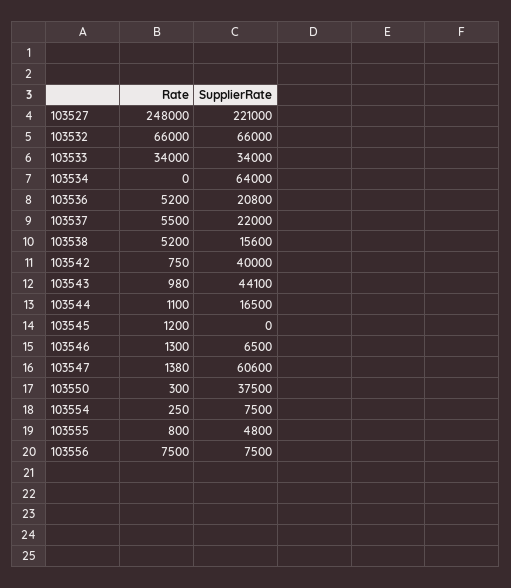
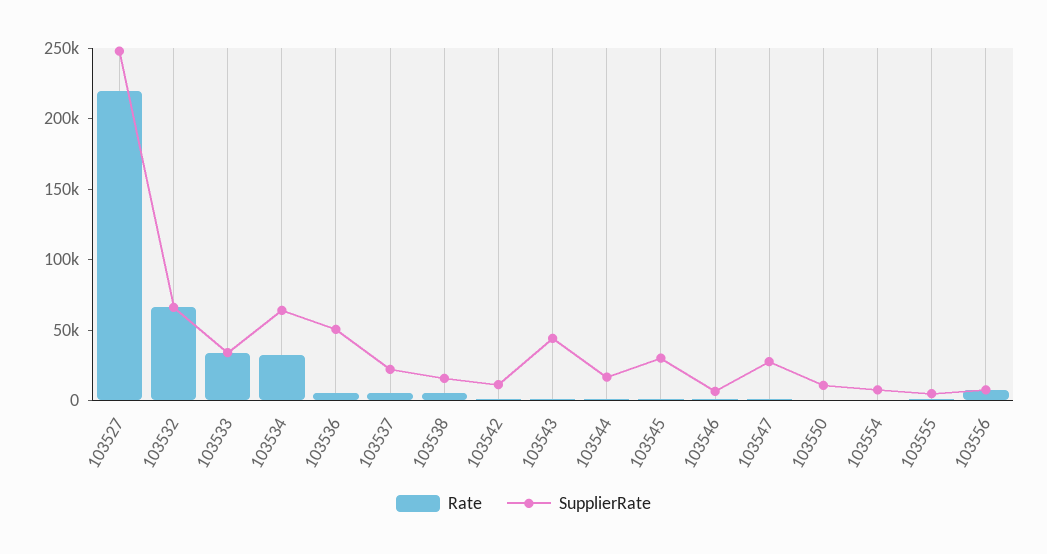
  {
    "Rate": {
-     "103527": 248000,
+     "103527": 220000,
      "103532": 66000,
      "103533": 34000,
-     "103534": 0,
+     "103534": 30000,
      "103536": 5200,
      "103537": 5500,
      "103538": 5200,
      "103542": 750,
      "103543": 980,
      "103544": 1100,
      "103545": 1200,
      "103546": 1300,
      "103547": 1380,
      "103550": 300,
      "103554": 250,
      "103555": 800,
      "103556": 7500
    },
    "SupplierRate": {
-     "103527": 221000,
+     "103527": 250000,
      "103532": 66000,
      "103533": 34000,
      "103534": 64000,
-     "103536": 20800,
+     "103536": 50000,
      "103537": 22000,
      "103538": 15600,
-     "103542": 40000,
+     "103542": 10000,
      "103543": 44100,
      "103544": 16500,
-     "103545": 0,
+     "103545": 30000,
      "103546": 6500,
-     "103547": 60600,
+     "103547": 30000,
-     "103550": 37500,
+     "103550": 10000,
      "103554": 7500,
      "103555": 4800,
      "103556": 7500
    }
  }

